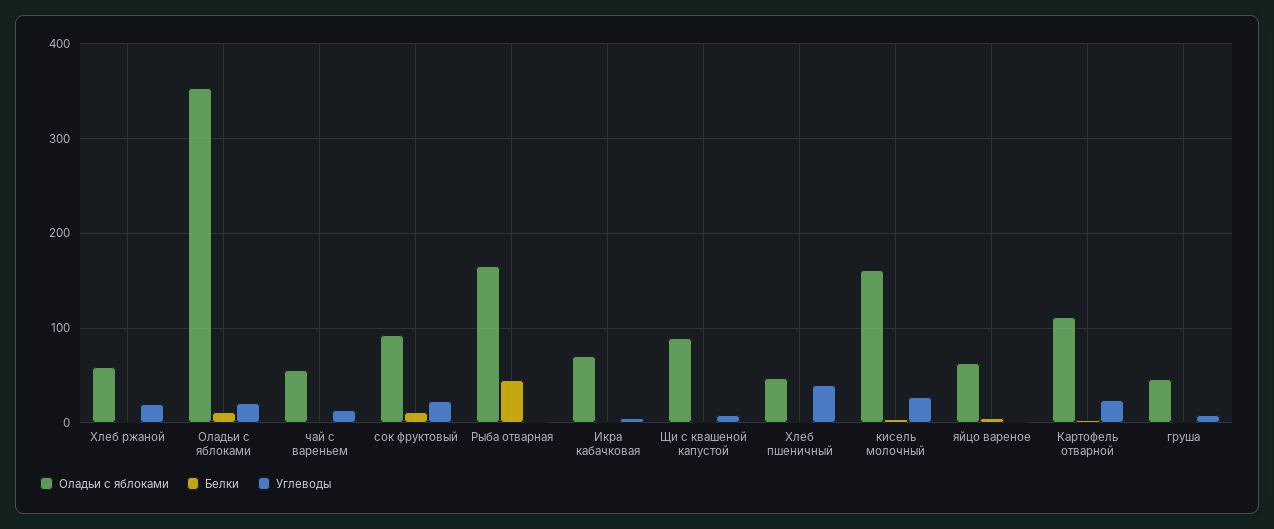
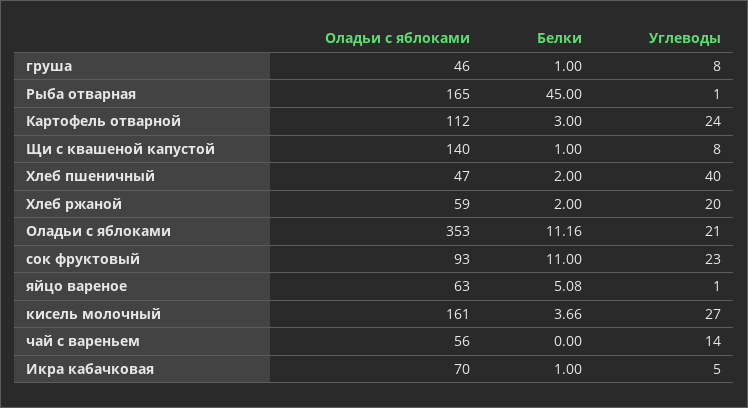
  {
    "Оладьи с яблоками": {
      "Хлеб ржаной": 59,
      "Оладьи с яблоками": 353,
      "чай с вареньем": 56,
      "сок фруктовый": 93,
      "Рыба отварная": 165,
      "Икра кабачковая": 70,
-     "Щи с квашеной капустой": 90,
+     "Щи с квашеной капустой": 140,
      "Хлеб пшеничный": 47,
      "кисель молочный": 161,
      "яйцо вареное": 63,
      "Картофель отварной": 112,
      "груша": 46
    },
    "Белки": {
      "Хлеб ржаной": 2,
      "Оладьи с яблоками": 11.16,
      "чай с вареньем": 0,
      "сок фруктовый": 11,
      "Рыба отварная": 45,
      "Икра кабачковая": 1,
      "Щи с квашеной капустой": 1,
      "Хлеб пшеничный": 2,
      "кисель молочный": 3.66,
      "яйцо вареное": 5.08,
      "Картофель отварной": 3,
      "груша": 1
    },
    "Углеводы": {
      "Хлеб ржаной": 20,
      "Оладьи с яблоками": 21,
      "чай с вареньем": 14,
      "сок фруктовый": 23,
      "Рыба отварная": 1,
      "Икра кабачковая": 5,
      "Щи с квашеной капустой": 8,
      "Хлеб пшеничный": 40,
      "кисель молочный": 27,
      "яйцо вареное": 1,
      "Картофель отварной": 24,
      "груша": 8
    }
  }

